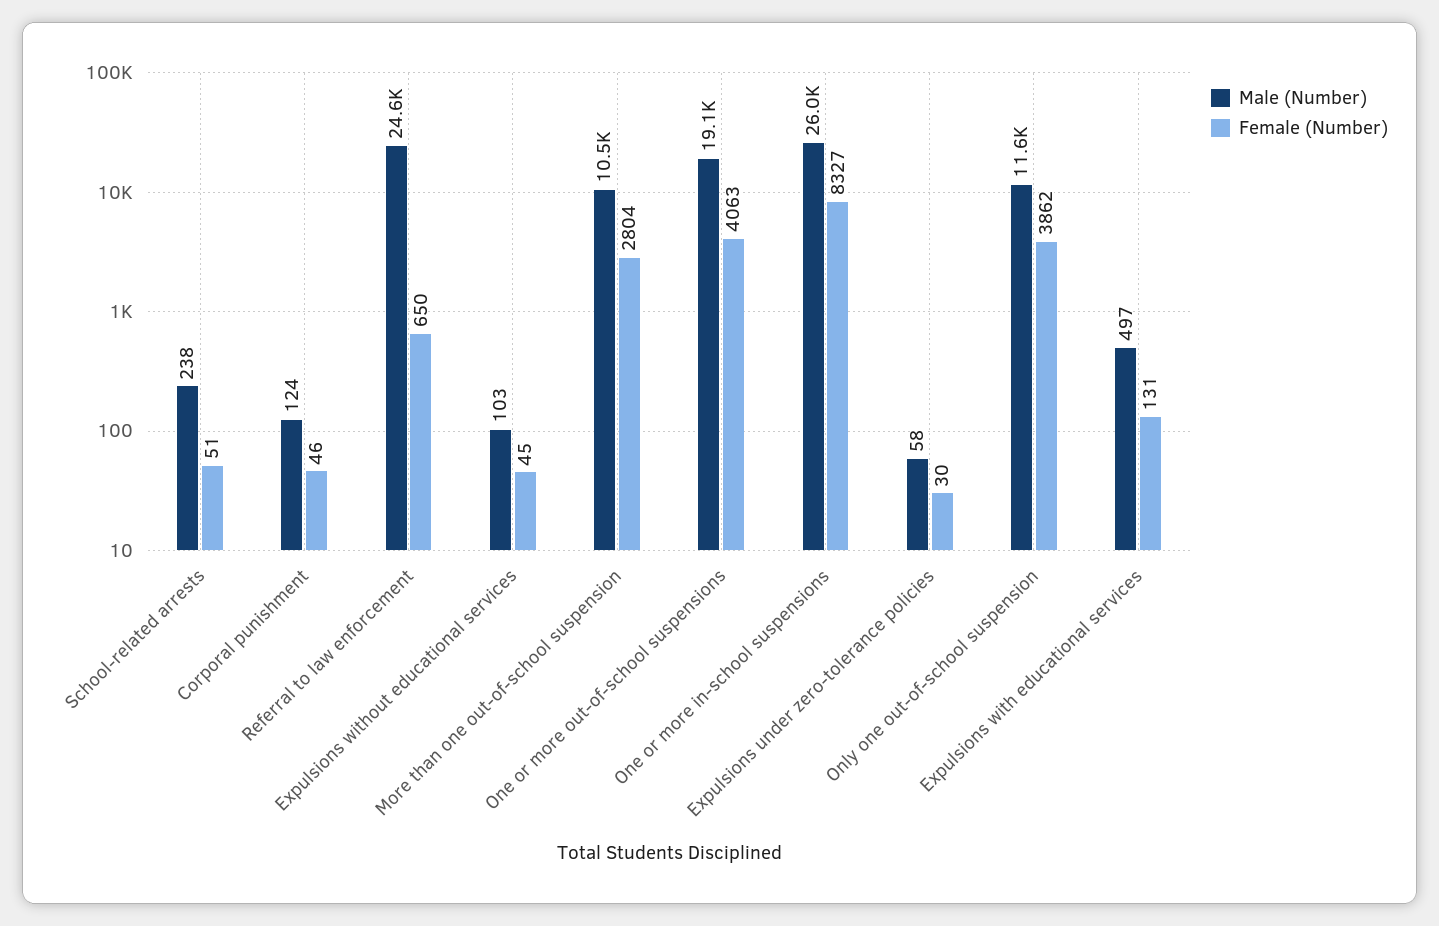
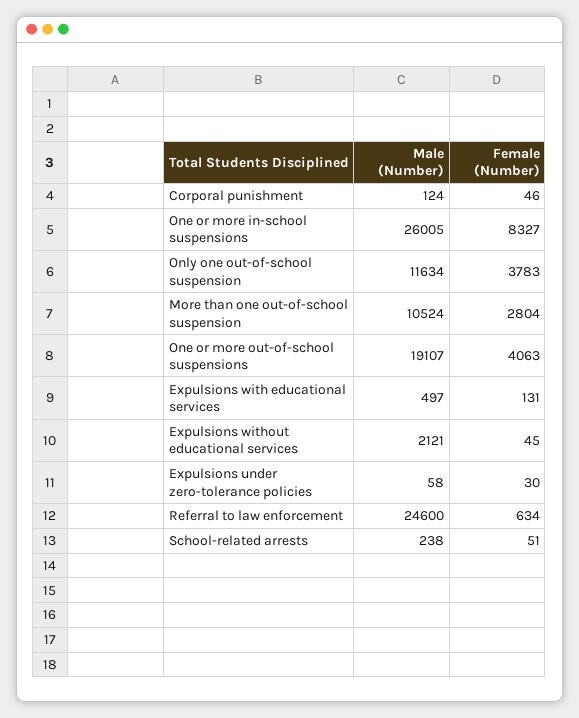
  {
    "Male (Number)": {
      "School-related arrests": 238,
      "Corporal punishment": 124,
      "Referral to law enforcement": 24600,
-     "Expulsions without educational services": 103,
+     "Expulsions without educational services": 2121,
      "More than one out-of-school suspension": 10524,
      "One or more out-of-school suspensions": 19107,
      "One or more in-school suspensions": 26005,
      "Expulsions under zero-tolerance policies": 58,
      "Only one out-of-school suspension": 11634,
      "Expulsions with educational services": 497
    },
    "Female (Number)": {
      "School-related arrests": 51,
      "Corporal punishment": 46,
-     "Referral to law enforcement": 650,
+     "Referral to law enforcement": 634,
      "Expulsions without educational services": 45,
      "More than one out-of-school suspension": 2804,
      "One or more out-of-school suspensions": 4063,
      "One or more in-school suspensions": 8327,
      "Expulsions under zero-tolerance policies": 30,
-     "Only one out-of-school suspension": 3862,
+     "Only one out-of-school suspension": 3783,
      "Expulsions with educational services": 131
    }
  }

